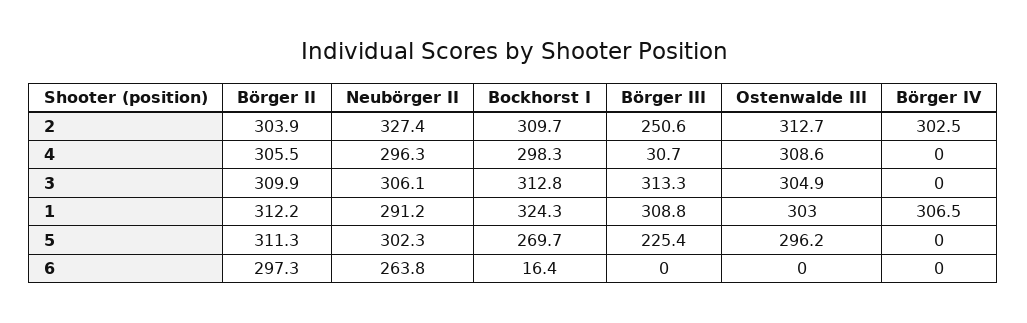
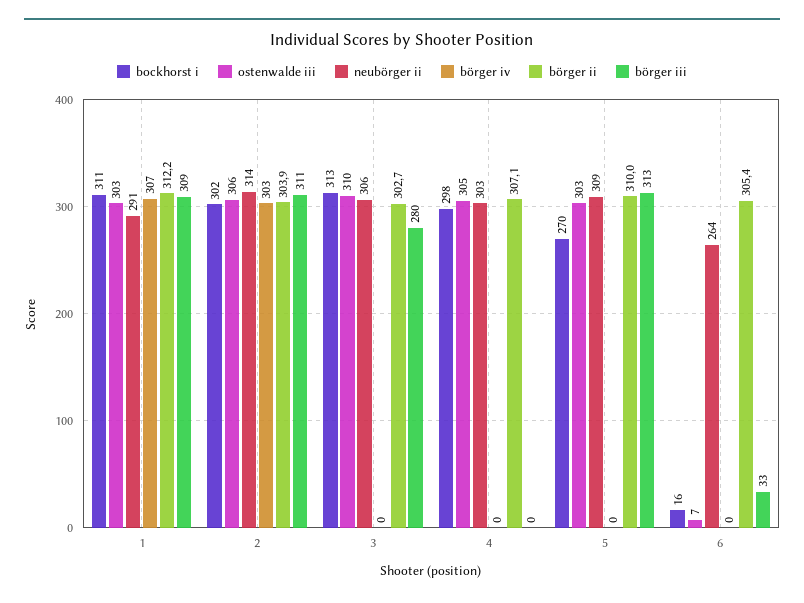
  {
    "Börger II": {
      "2": 303.9,
-     "4": 305.5,
+     "4": 307.1,
-     "3": 309.9,
+     "3": 302.7,
      "1": 312.2,
-     "5": 311.3,
+     "5": 310,
-     "6": 297.3
+     "6": 305.4
    },
    "Neubörger II": {
-     "2": 327.4,
+     "2": 314,
-     "4": 296.3,
+     "4": 303,
      "3": 306.1,
      "1": 291.2,
-     "5": 302.3,
+     "5": 309,
      "6": 263.8
    },
    "Bockhorst I": {
-     "2": 309.7,
+     "2": 302,
      "4": 298.3,
      "3": 312.8,
-     "1": 324.3,
+     "1": 311,
      "5": 269.7,
      "6": 16.4
    },
    "Börger III": {
-     "2": 250.6,
+     "2": 311,
-     "4": 30.7,
+     "4": 0,
-     "3": 313.3,
+     "3": 280,
      "1": 308.8,
-     "5": 225.4,
+     "5": 313,
-     "6": 0
+     "6": 33
    },
    "Ostenwalde III": {
-     "2": 312.7,
+     "2": 306,
-     "4": 308.6,
+     "4": 305,
-     "3": 304.9,
+     "3": 310,
      "1": 303,
-     "5": 296.2,
+     "5": 303,
-     "6": 0
+     "6": 7
    },
    "Börger IV": {
      "2": 302.5,
      "4": 0,
      "3": 0,
      "1": 306.5,
      "5": 0,
      "6": 0
    }
  }

